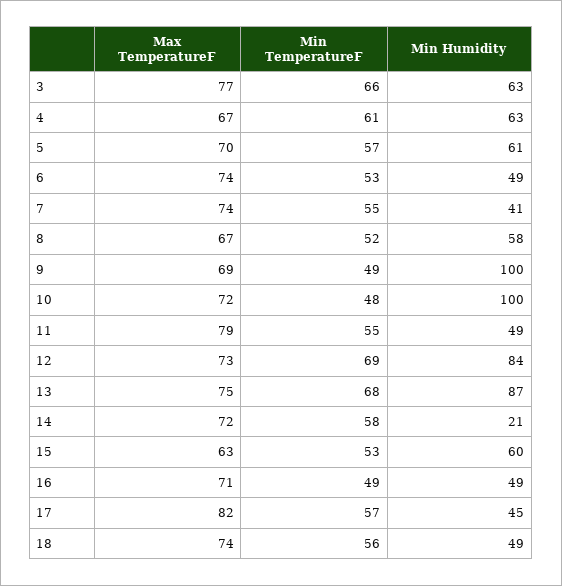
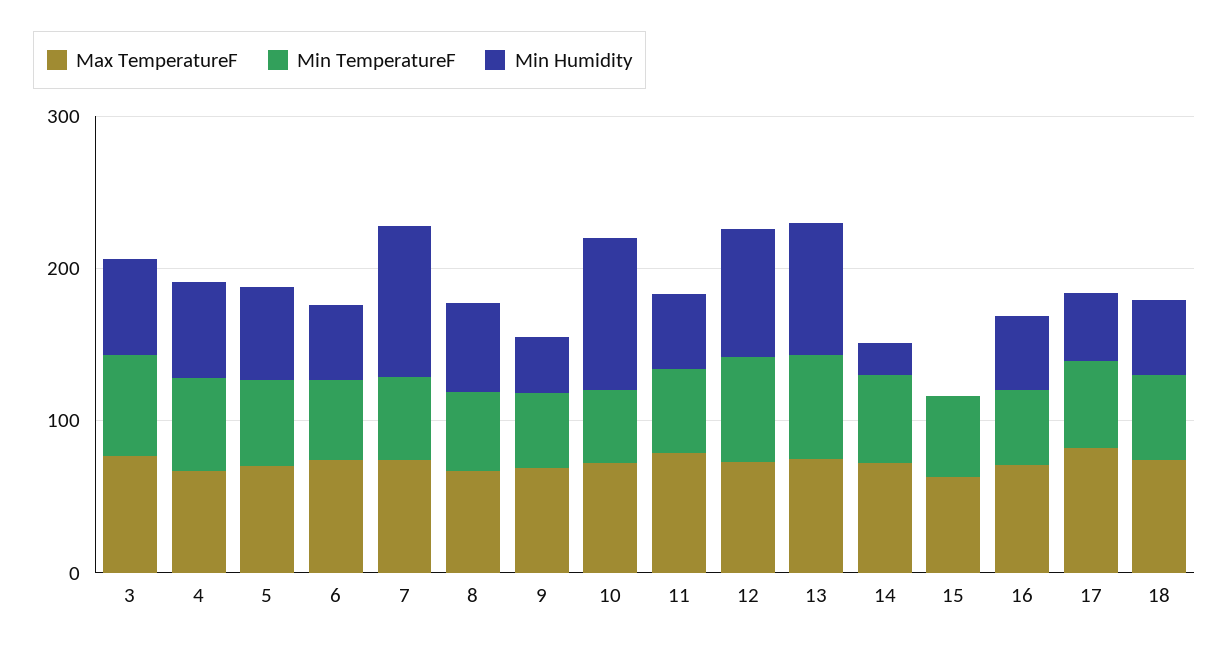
  {
    "Max TemperatureF": {
      "3": 77,
      "4": 67,
      "5": 70,
      "6": 74,
      "7": 74,
      "8": 67,
      "9": 69,
      "10": 72,
      "11": 79,
      "12": 73,
      "13": 75,
      "14": 72,
      "15": 63,
      "16": 71,
      "17": 82,
      "18": 74
    },
    "Min TemperatureF": {
      "3": 66,
      "4": 61,
      "5": 57,
      "6": 53,
      "7": 55,
      "8": 52,
      "9": 49,
      "10": 48,
      "11": 55,
      "12": 69,
      "13": 68,
      "14": 58,
      "15": 53,
      "16": 49,
      "17": 57,
      "18": 56
    },
    "Min Humidity": {
      "3": 63,
      "4": 63,
      "5": 61,
      "6": 49,
-     "7": 41,
+     "7": 100,
      "8": 58,
-     "9": 100,
+     "9": 40,
      "10": 100,
      "11": 49,
      "12": 84,
      "13": 87,
      "14": 21,
-     "15": 60,
+     "15": 0,
      "16": 49,
      "17": 45,
      "18": 49
    }
  }

